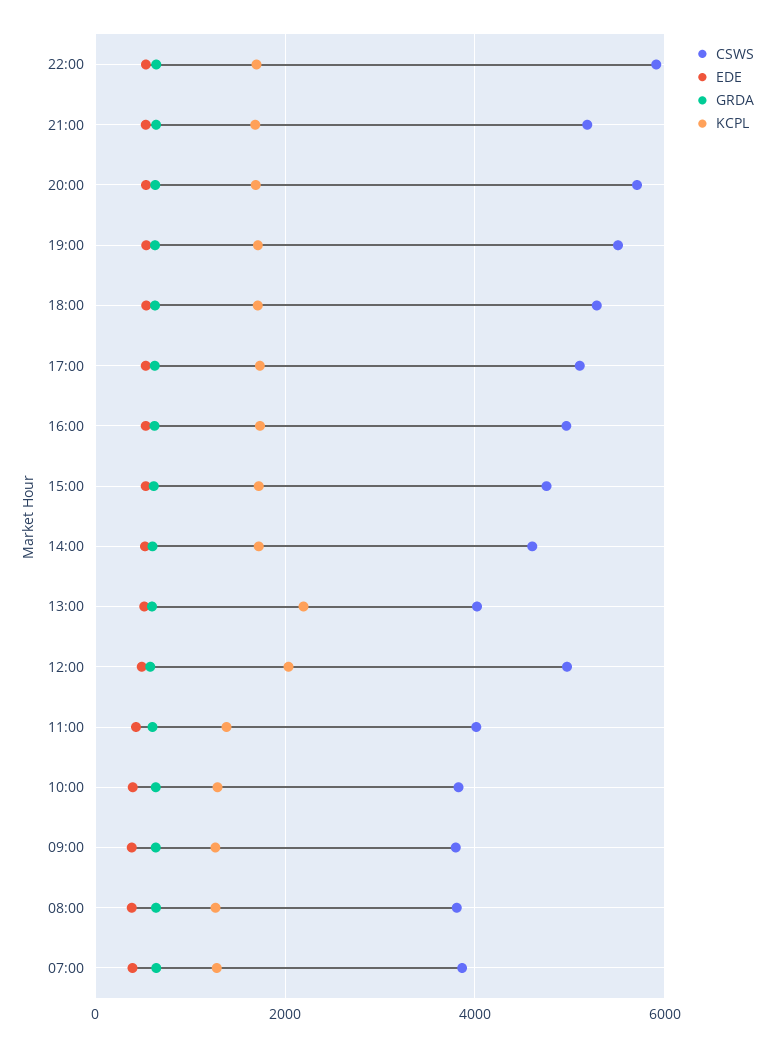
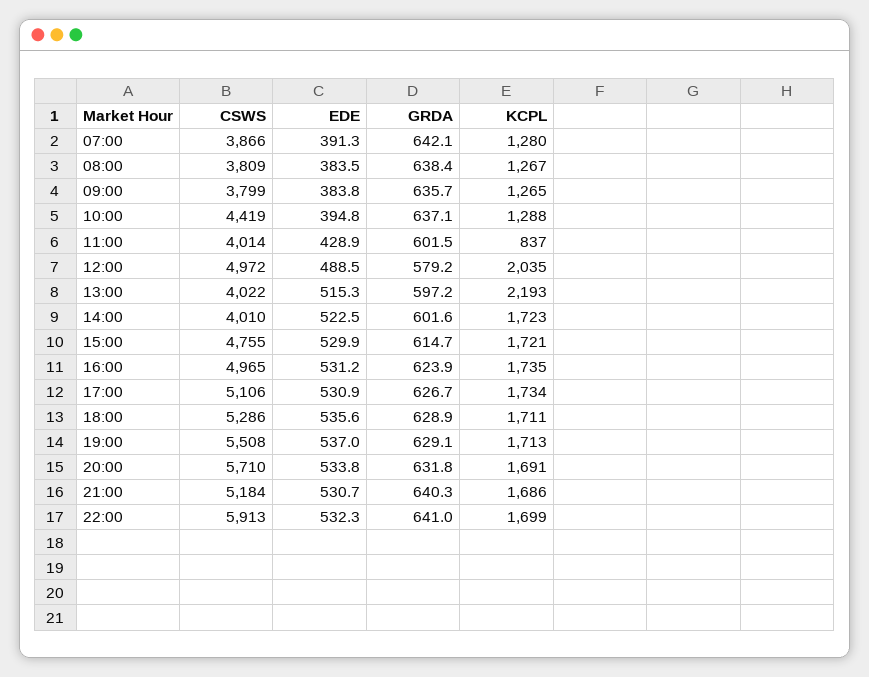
  {
    "CSWS": {
      "22:00": 5913,
      "21:00": 5184,
      "20:00": 5710,
      "19:00": 5508,
      "18:00": 5286,
      "17:00": 5106,
      "16:00": 4965,
      "15:00": 4755,
-     "14:00": 4600,
+     "14:00": 4010,
      "13:00": 4022,
      "12:00": 4972,
      "11:00": 4014,
-     "10:00": 3800,
+     "10:00": 4419,
      "09:00": 3799,
      "08:00": 3809,
      "07:00": 3866
    },
    "EDE": {
      "22:00": 532.3,
      "21:00": 530.7,
      "20:00": 533.8,
      "19:00": 537,
      "18:00": 535.6,
      "17:00": 530.9,
      "16:00": 531.2,
      "15:00": 529.9,
      "14:00": 522.5,
      "13:00": 515.3,
      "12:00": 488.5,
      "11:00": 428.9,
      "10:00": 394.8,
      "09:00": 383.8,
      "08:00": 383.5,
      "07:00": 391.3
    },
    "GRDA": {
      "22:00": 641,
      "21:00": 640.3,
      "20:00": 631.8,
      "19:00": 629.1,
      "18:00": 628.9,
      "17:00": 626.7,
      "16:00": 623.9,
      "15:00": 614.7,
      "14:00": 601.6,
      "13:00": 597.2,
      "12:00": 579.2,
      "11:00": 601.5,
      "10:00": 637.1,
      "09:00": 635.7,
      "08:00": 638.4,
      "07:00": 642.1
    },
    "KCPL": {
      "22:00": 1699,
      "21:00": 1686,
      "20:00": 1691,
      "19:00": 1713,
      "18:00": 1711,
      "17:00": 1734,
      "16:00": 1735,
      "15:00": 1721,
      "14:00": 1723,
      "13:00": 2193,
      "12:00": 2035,
-     "11:00": 1400,
+     "11:00": 837,
      "10:00": 1288,
      "09:00": 1265,
      "08:00": 1267,
      "07:00": 1280
    }
  }

